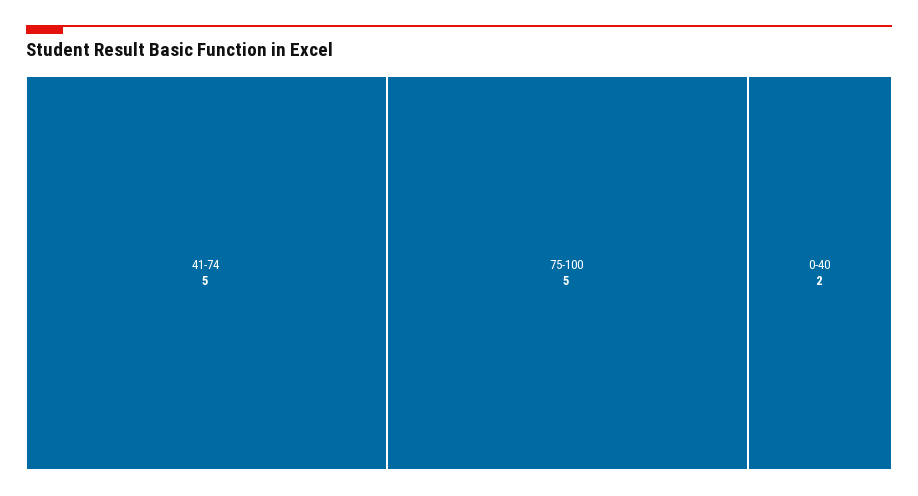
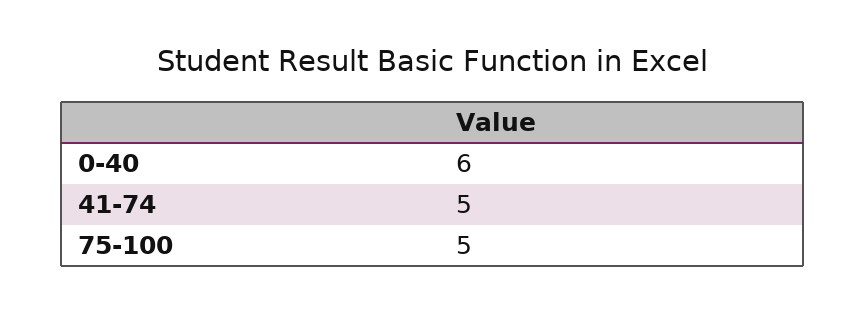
  {
    "41-74": 5,
    "75-100": 5,
-   "0-40": 2
+   "0-40": 6
  }

